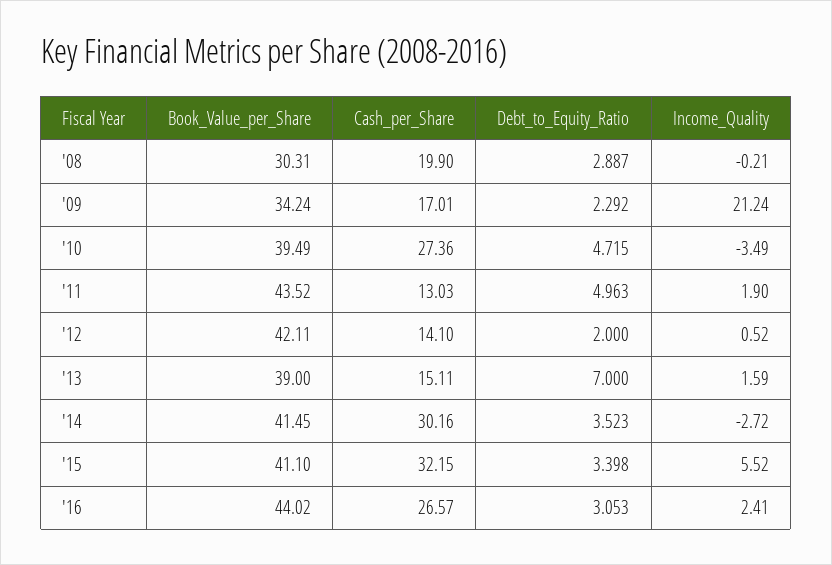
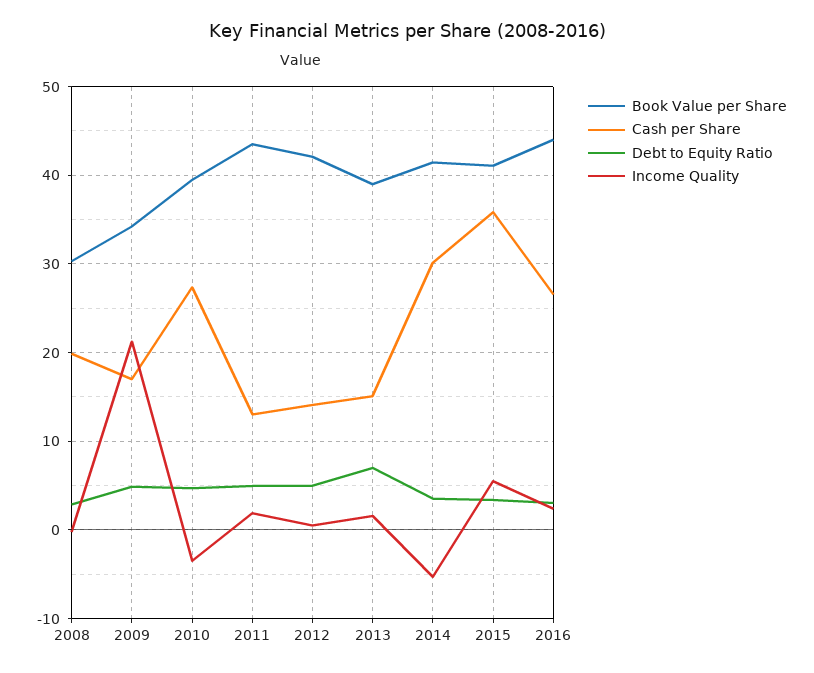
  {
    "Book_Value_per_Share": {
      "'08": 30.31,
      "'09": 34.24,
      "'10": 39.49,
      "'11": 43.52,
      "'12": 42.11,
      "'13": 39,
      "'14": 41.45,
      "'15": 41.1,
      "'16": 44.02
    },
    "Cash_per_Share": {
      "'08": 19.9,
      "'09": 17.01,
      "'10": 27.36,
      "'11": 13.03,
      "'12": 14.1,
      "'13": 15.11,
      "'14": 30.16,
-     "'15": 32.15,
+     "'15": 36,
      "'16": 26.57
    },
    "Debt_to_Equity_Ratio": {
      "'08": 2.887,
-     "'09": 2.292,
+     "'09": 5,
      "'10": 4.715,
      "'11": 4.963,
-     "'12": 2,
+     "'12": 5,
      "'13": 7,
      "'14": 3.523,
      "'15": 3.398,
      "'16": 3.053
    },
    "Income_Quality": {
      "'08": -0.21,
      "'09": 21.24,
      "'10": -3.49,
      "'11": 1.9,
      "'12": 0.52,
      "'13": 1.59,
-     "'14": -2.72,
+     "'14": -5,
      "'15": 5.52,
      "'16": 2.41
    }
  }

